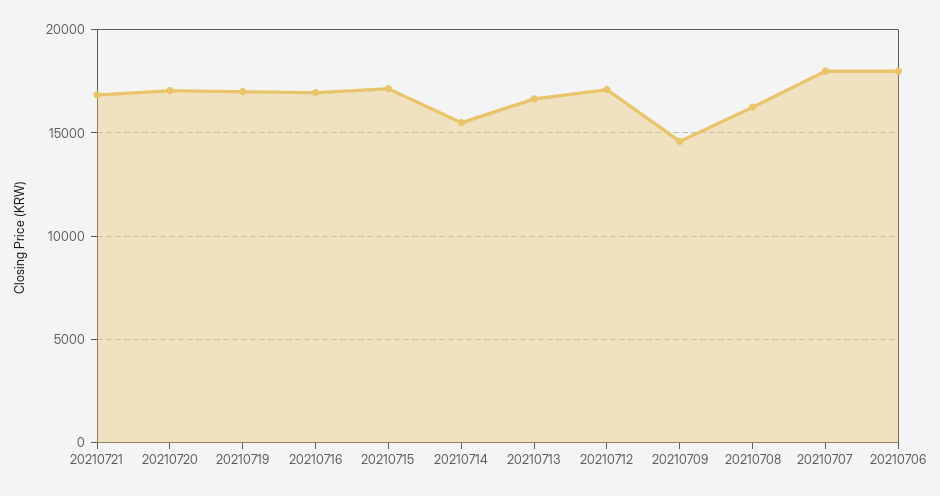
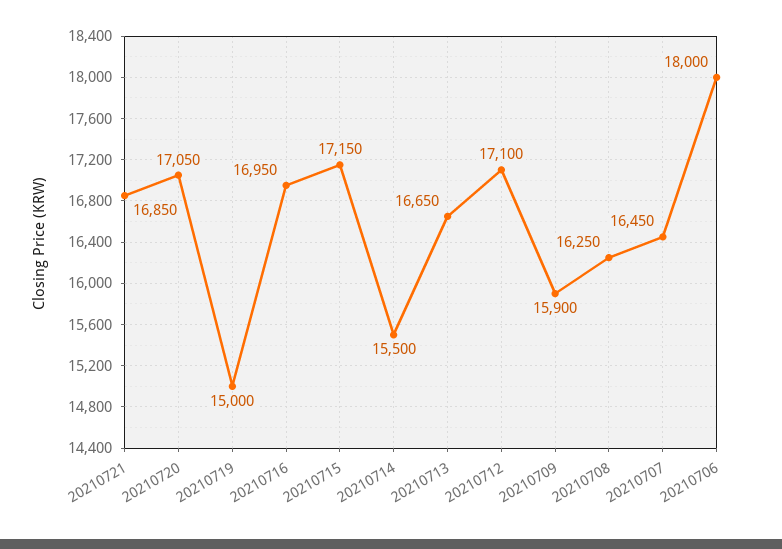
  {
    "20210721": 16850,
    "20210720": 17050,
-   "20210719": 17000,
+   "20210719": 15000,
    "20210716": 16950,
    "20210715": 17150,
    "20210714": 15500,
    "20210713": 16650,
    "20210712": 17100,
-   "20210709": 14500,
+   "20210709": 15900,
    "20210708": 16250,
-   "20210707": 18000,
+   "20210707": 16450,
    "20210706": 18000
  }

